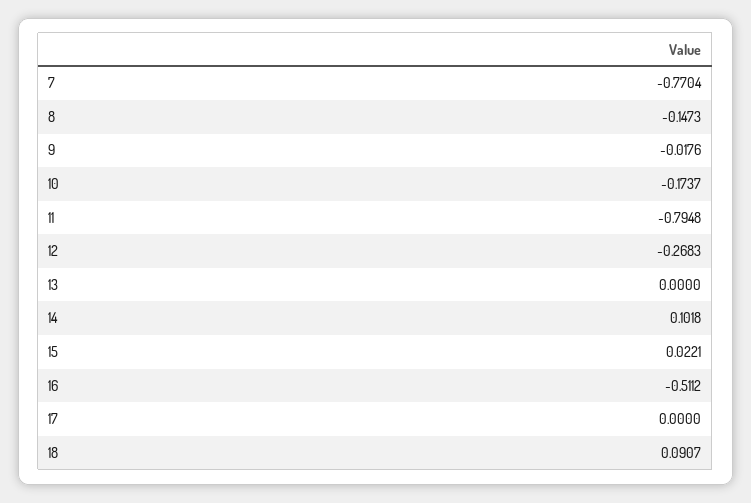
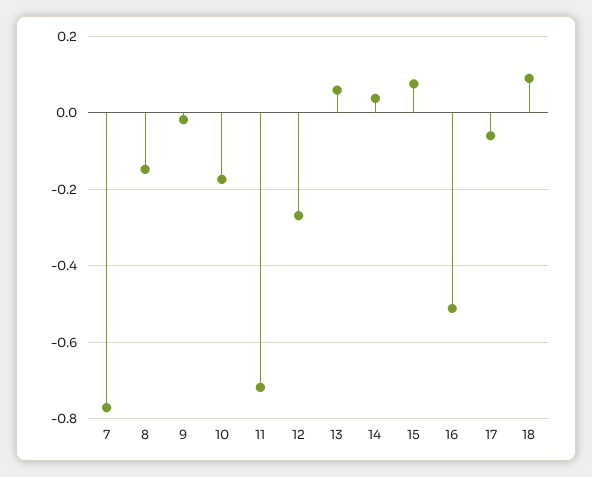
  {
    "7": -0.7704,
    "8": -0.1473,
    "9": -0.0176,
    "10": -0.1737,
-   "11": -0.7948,
+   "11": -0.72,
    "12": -0.2683,
-   "13": 0,
+   "13": 0.06,
-   "14": 0.1018,
+   "14": 0.04,
-   "15": 0.0221,
+   "15": 0.08,
    "16": -0.5112,
-   "17": 0,
+   "17": -0.06,
    "18": 0.0907
  }

